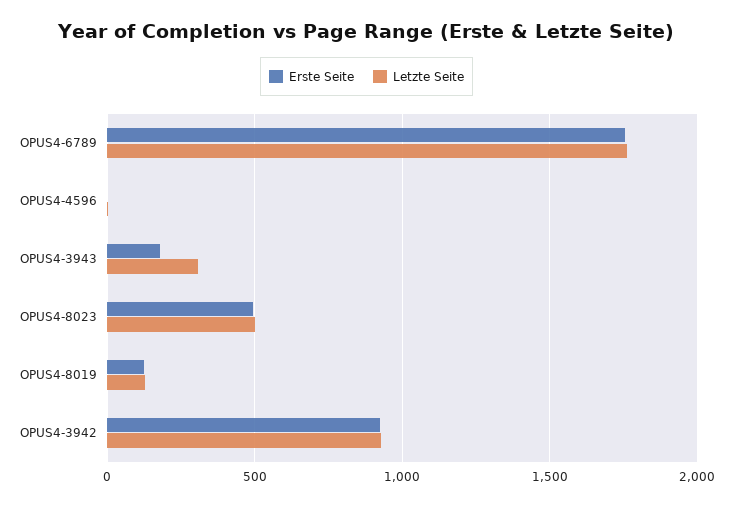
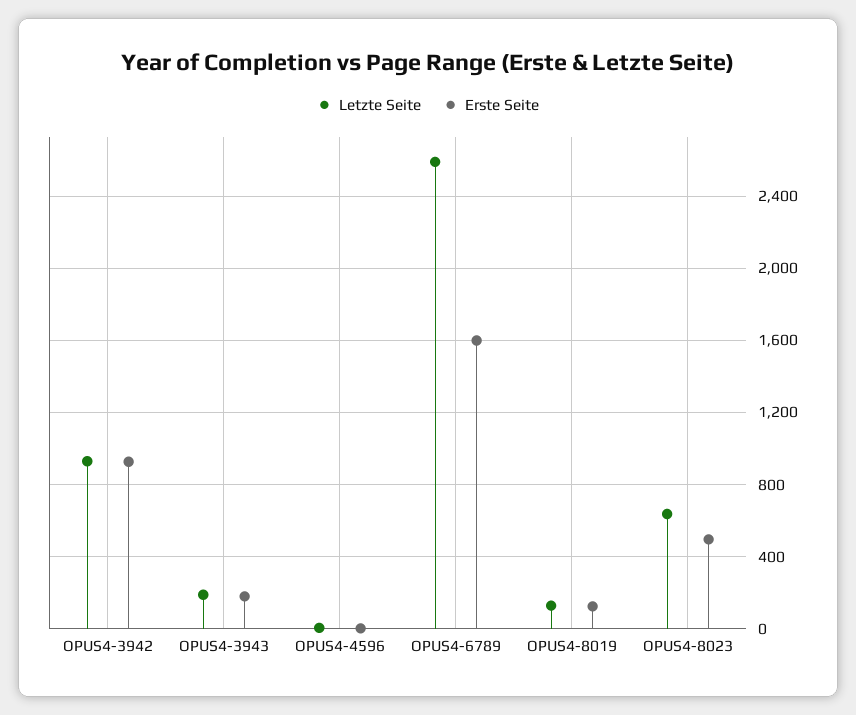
  {
    "Erste Seite": {
-     "OPUS4-6789": 1750,
+     "OPUS4-6789": 1600,
      "OPUS4-4596": 0,
      "OPUS4-3943": 200,
      "OPUS4-8023": 500,
      "OPUS4-8019": 100,
      "OPUS4-3942": 950
    },
    "Letzte Seite": {
-     "OPUS4-6789": 1750,
+     "OPUS4-6789": 2600,
      "OPUS4-4596": 0,
-     "OPUS4-3943": 300,
+     "OPUS4-3943": 200,
-     "OPUS4-8023": 500,
+     "OPUS4-8023": 650,
      "OPUS4-8019": 150,
      "OPUS4-3942": 950
    }
  }

